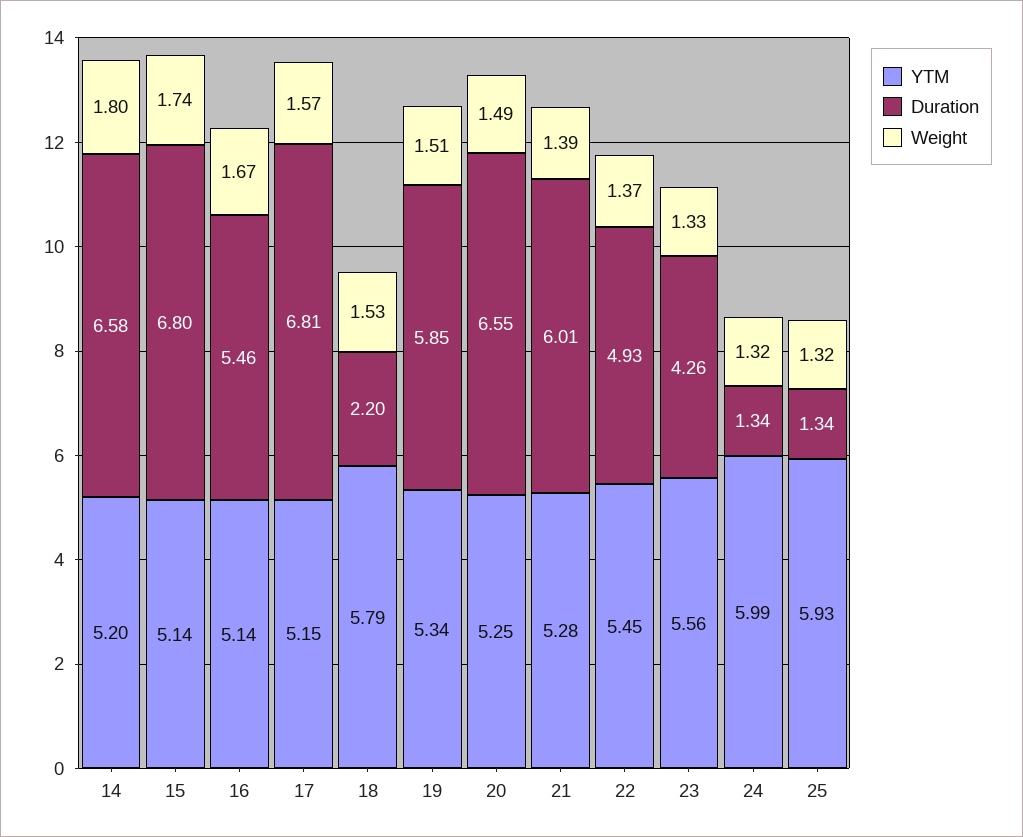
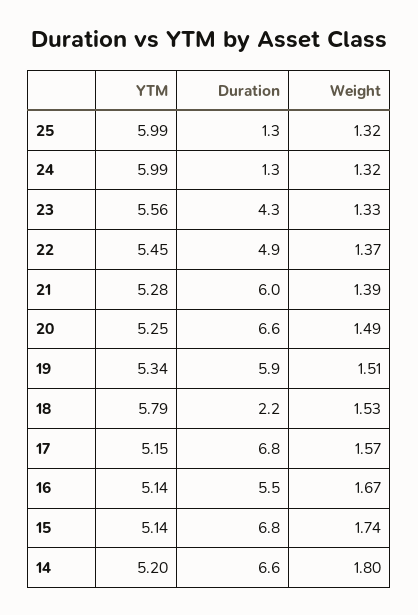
  {
    "YTM": {
      "14": 5.2,
      "15": 5.14,
      "16": 5.14,
      "17": 5.15,
      "18": 5.79,
      "19": 5.34,
      "20": 5.25,
      "21": 5.28,
      "22": 5.45,
      "23": 5.56,
      "24": 5.99,
-     "25": 5.93
+     "25": 5.99
    },
    "Duration": {
      "14": 6.58,
      "15": 6.8,
      "16": 5.46,
      "17": 6.81,
      "18": 2.2,
      "19": 5.85,
      "20": 6.55,
      "21": 6.01,
      "22": 4.93,
      "23": 4.26,
      "24": 1.34,
      "25": 1.34
    },
    "Weight": {
      "14": 1.8,
      "15": 1.74,
      "16": 1.67,
      "17": 1.57,
      "18": 1.53,
      "19": 1.51,
      "20": 1.49,
      "21": 1.39,
      "22": 1.37,
      "23": 1.33,
      "24": 1.32,
      "25": 1.32
    }
  }

